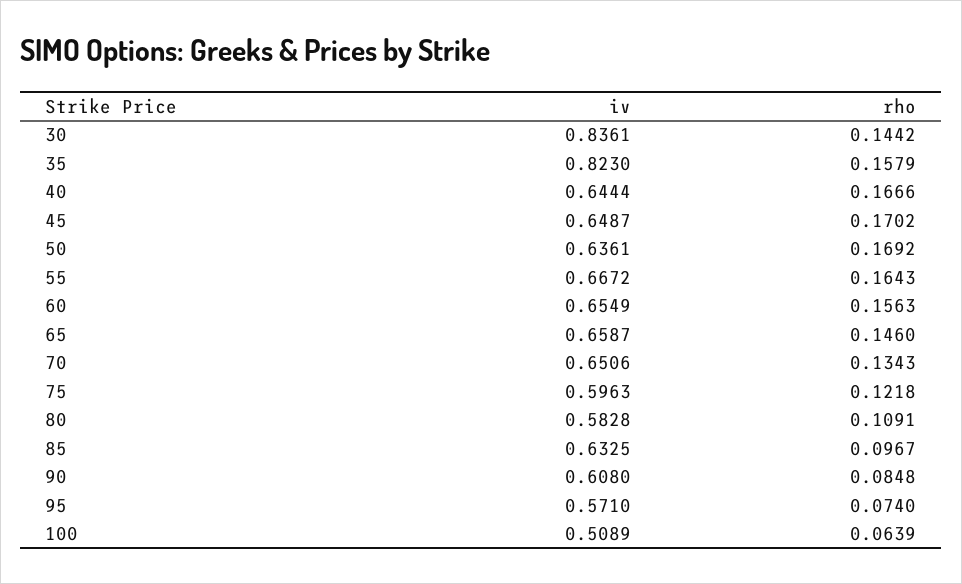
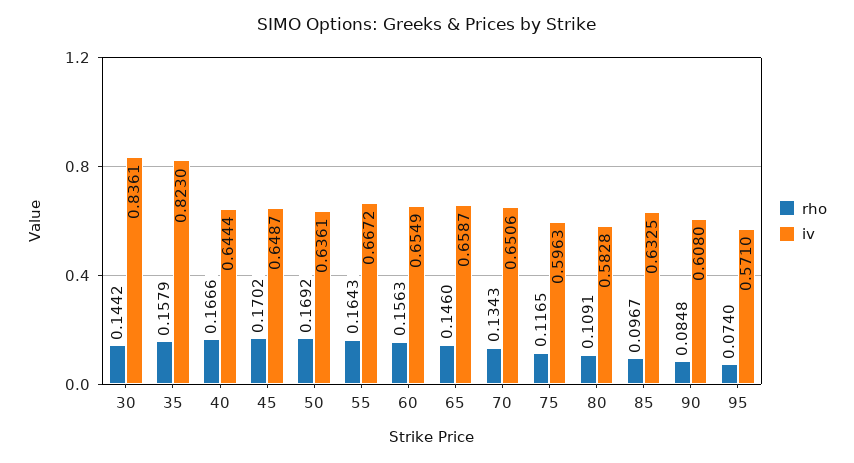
  {
    "iv": {
      "30": 0.8361,
      "35": 0.823,
      "40": 0.6444,
      "45": 0.6487,
      "50": 0.6361,
      "55": 0.6672,
      "60": 0.6549,
      "65": 0.6587,
      "70": 0.6506,
      "75": 0.5963,
      "80": 0.5828,
      "85": 0.6325,
      "90": 0.608,
-     "95": 0.571,
+     "95": 0.571
-     "100": 0.5089
    },
    "rho": {
      "30": 0.1442,
      "35": 0.1579,
      "40": 0.1666,
      "45": 0.1702,
      "50": 0.1692,
      "55": 0.1643,
      "60": 0.1563,
      "65": 0.146,
      "70": 0.1343,
-     "75": 0.1218,
+     "75": 0.1165,
      "80": 0.1091,
      "85": 0.0967,
      "90": 0.0848,
-     "95": 0.074,
+     "95": 0.074
-     "100": 0.0639
    }
  }

